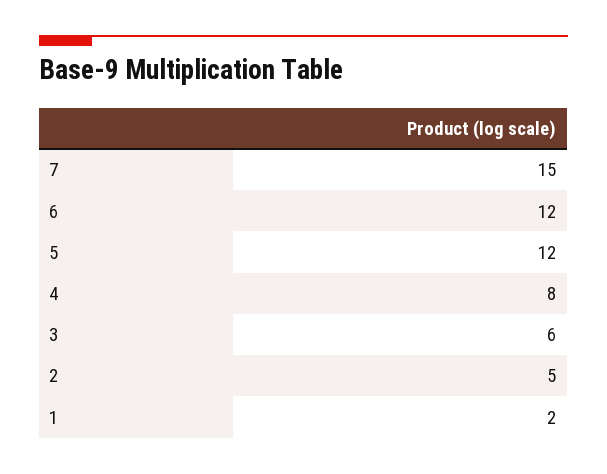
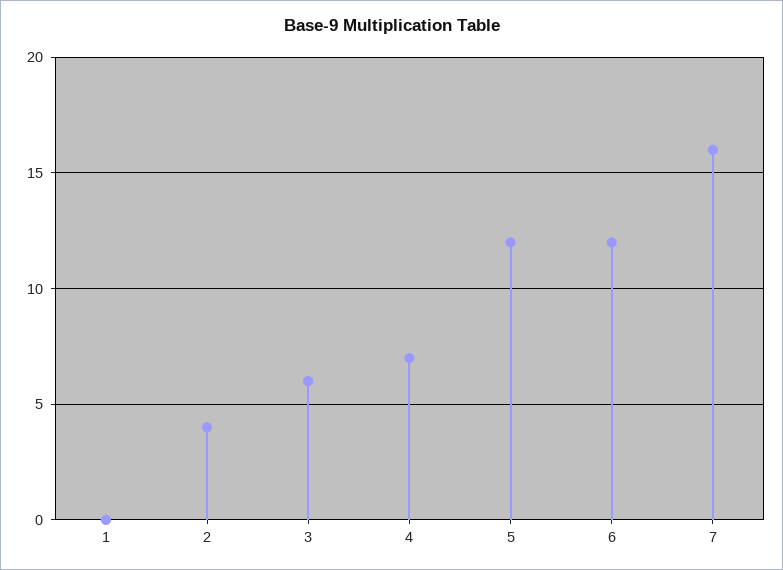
  {
-   "7": 15,
+   "7": 16,
    "6": 12,
    "5": 12,
-   "4": 8,
+   "4": 7,
    "3": 6,
-   "2": 5,
+   "2": 4,
-   "1": 2
+   "1": 0
  }

